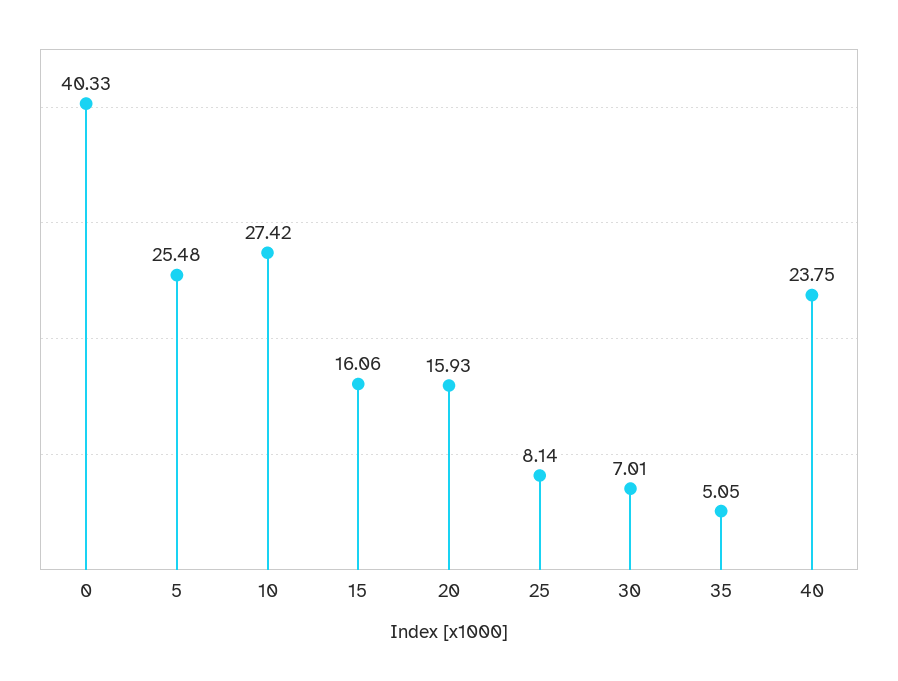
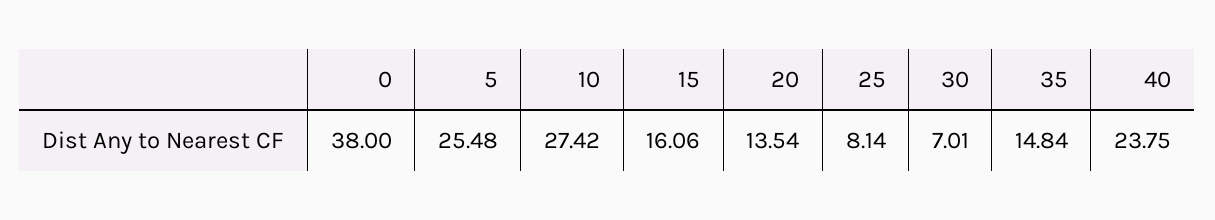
  {
-   "0": 40.33,
+   "0": 38,
    "5": 25.48,
    "10": 27.42,
    "15": 16.06,
-   "20": 15.93,
+   "20": 13.54,
    "25": 8.14,
    "30": 7.01,
-   "35": 5.05,
+   "35": 14.84,
    "40": 23.75
  }

